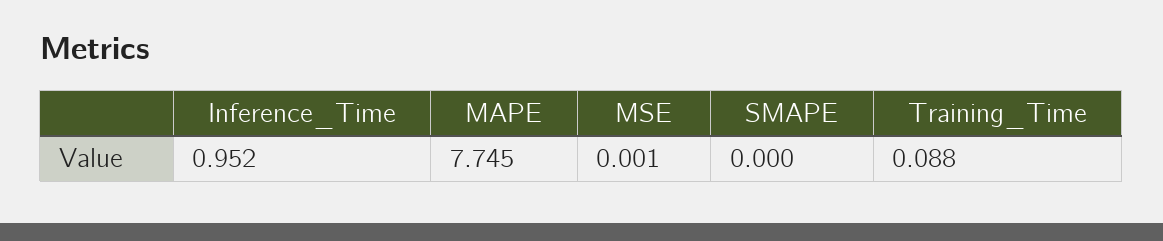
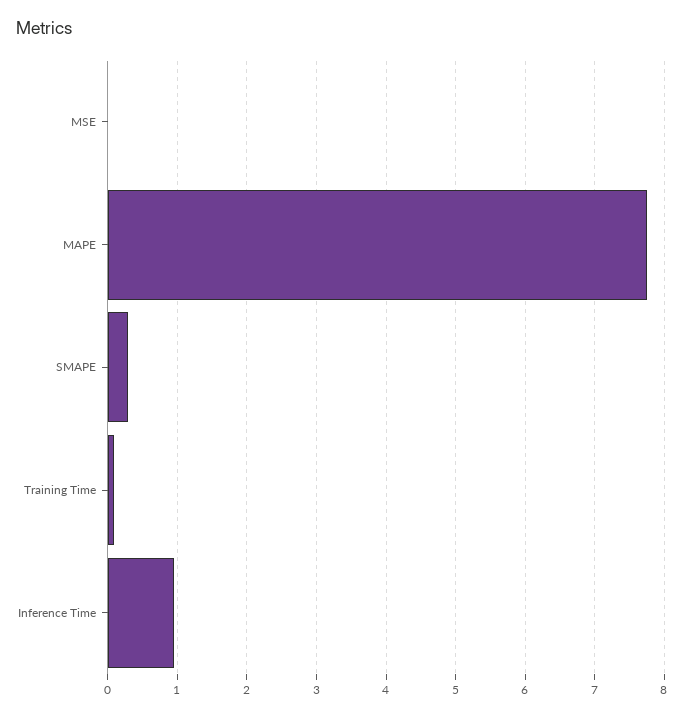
  {
    "Inference_Time": 0.952,
    "MAPE": 7.745,
    "MSE": 0.001,
-   "SMAPE": 0,
+   "SMAPE": 0.3,
    "Training_Time": 0.088
  }

